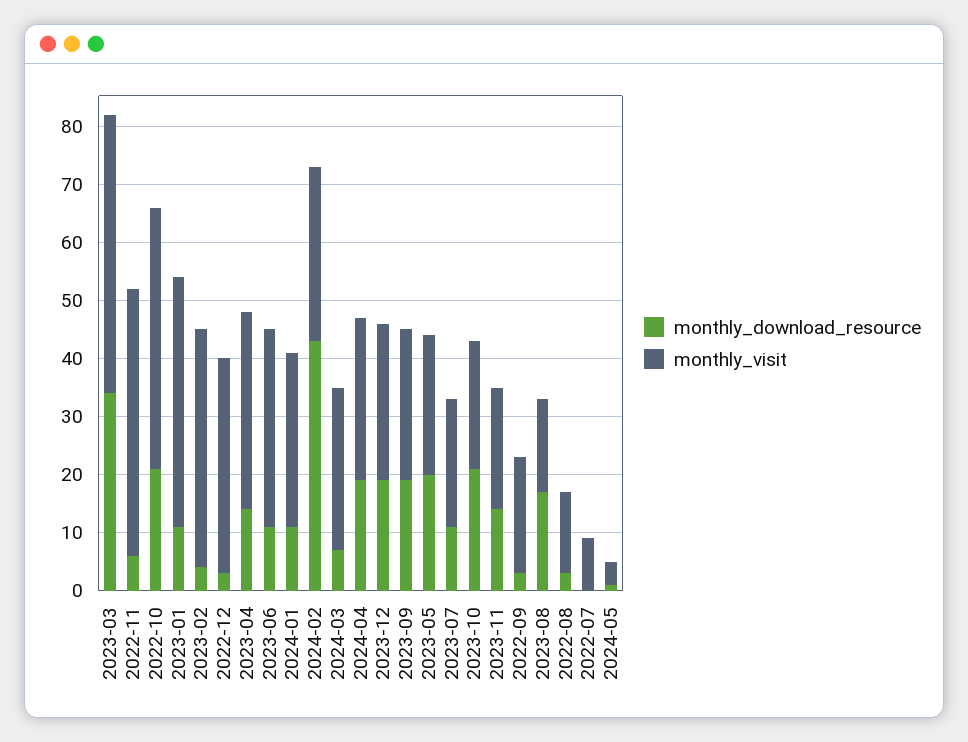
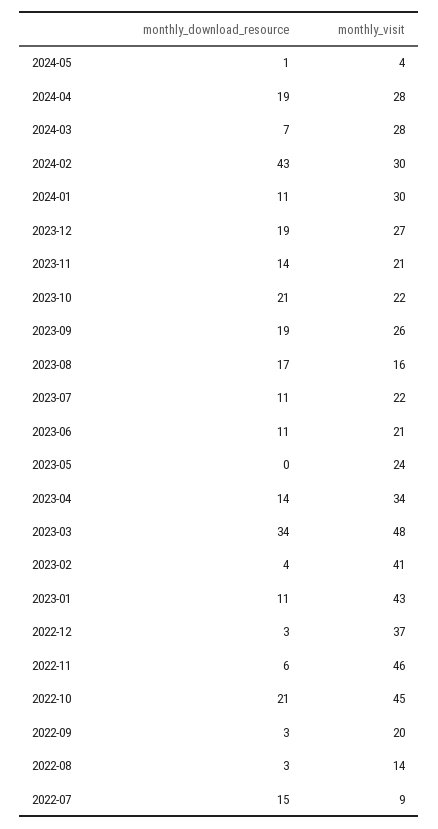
  {
    "monthly_download_resource": {
      "2023-03": 34,
      "2022-11": 6,
      "2022-10": 21,
      "2023-01": 11,
      "2023-02": 4,
      "2022-12": 3,
      "2023-04": 14,
      "2023-06": 11,
      "2024-01": 11,
      "2024-02": 43,
      "2024-03": 7,
      "2024-04": 19,
      "2023-12": 19,
      "2023-09": 19,
-     "2023-05": 20,
+     "2023-05": 0,
      "2023-07": 11,
      "2023-10": 21,
      "2023-11": 14,
      "2022-09": 3,
      "2023-08": 17,
      "2022-08": 3,
-     "2022-07": 0,
+     "2022-07": 15,
      "2024-05": 1
    },
    "monthly_visit": {
      "2023-03": 48,
      "2022-11": 46,
      "2022-10": 45,
      "2023-01": 43,
      "2023-02": 41,
      "2022-12": 37,
      "2023-04": 34,
-     "2023-06": 35,
+     "2023-06": 21,
      "2024-01": 30,
      "2024-02": 30,
      "2024-03": 28,
      "2024-04": 28,
      "2023-12": 27,
      "2023-09": 26,
      "2023-05": 24,
      "2023-07": 22,
      "2023-10": 22,
      "2023-11": 21,
      "2022-09": 20,
      "2023-08": 16,
      "2022-08": 14,
      "2022-07": 9,
      "2024-05": 4
    }
  }

